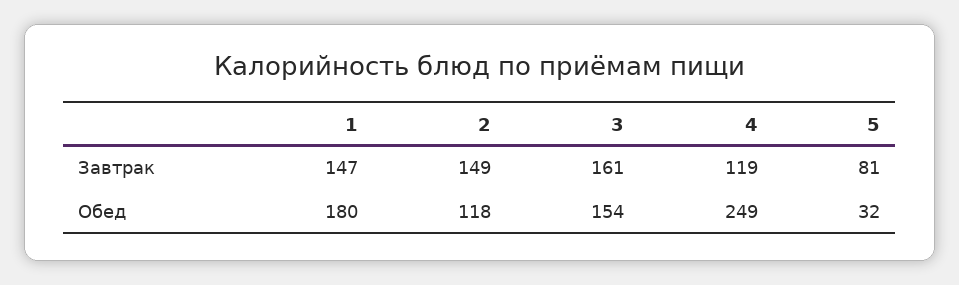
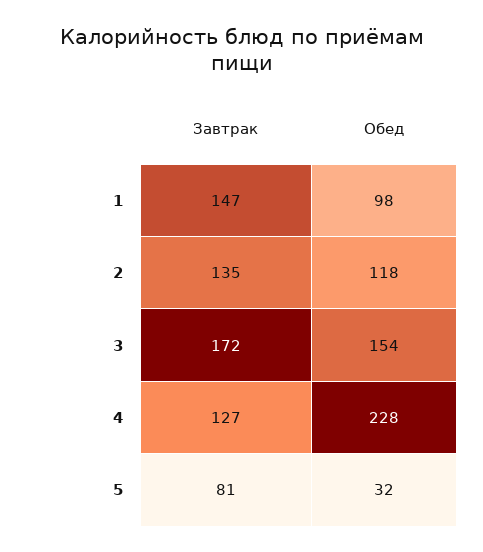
  {
    "1": {
      "Завтрак": 147,
-     "Обед": 180
+     "Обед": 98
    },
    "2": {
-     "Завтрак": 149,
+     "Завтрак": 135,
      "Обед": 118
    },
    "3": {
-     "Завтрак": 161,
+     "Завтрак": 172,
      "Обед": 154
    },
    "4": {
-     "Завтрак": 119,
+     "Завтрак": 127,
-     "Обед": 249
+     "Обед": 228
    },
    "5": {
      "Завтрак": 81,
      "Обед": 32
    }
  }

